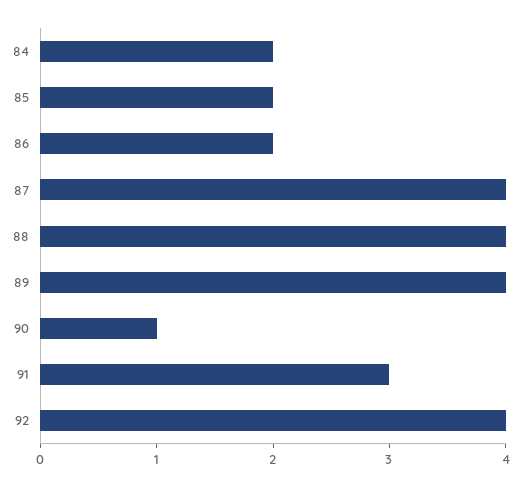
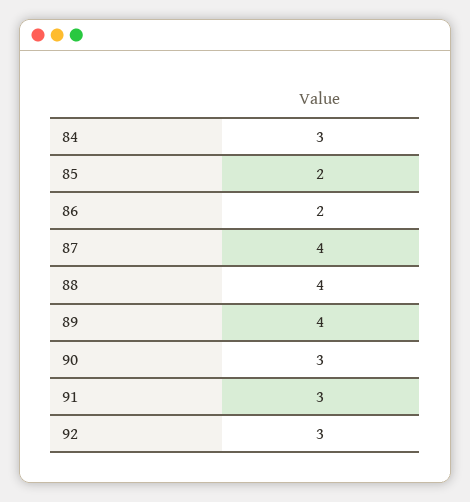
  {
-   "84": 2,
+   "84": 3,
    "85": 2,
    "86": 2,
    "87": 4,
    "88": 4,
    "89": 4,
-   "90": 1,
+   "90": 3,
    "91": 3,
-   "92": 4
+   "92": 3
  }

